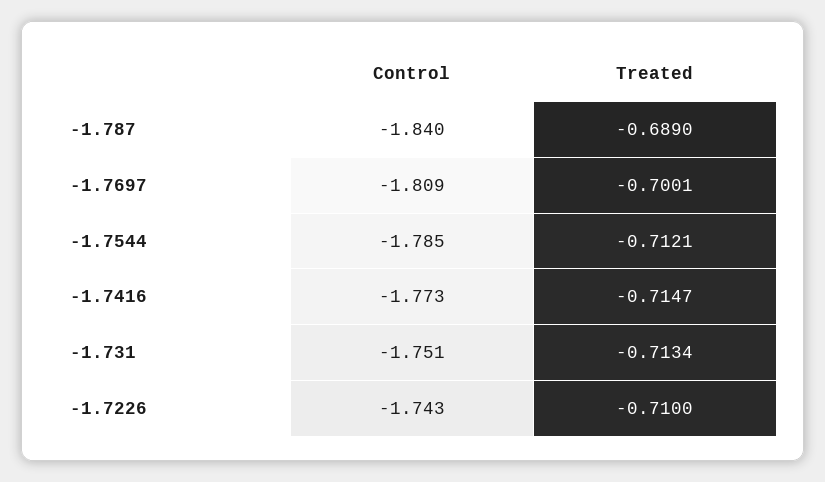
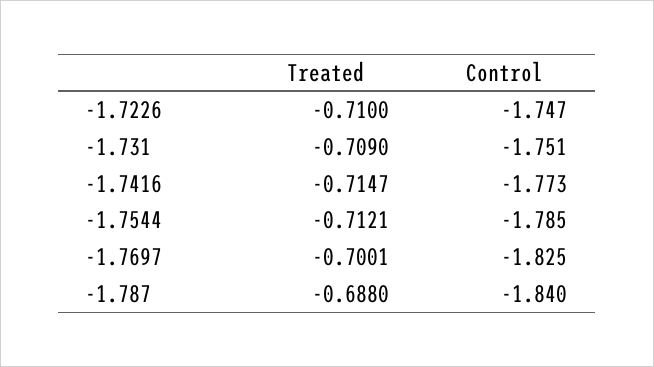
  {
    "Control": {
      "-1.787": -1.84,
-     "-1.7697": -1.809,
+     "-1.7697": -1.825,
      "-1.7544": -1.785,
      "-1.7416": -1.773,
      "-1.731": -1.751,
-     "-1.7226": -1.743
+     "-1.7226": -1.747
    },
    "Treated": {
-     "-1.787": -0.689,
+     "-1.787": -0.688,
      "-1.7697": -0.7001,
      "-1.7544": -0.7121,
      "-1.7416": -0.7147,
-     "-1.731": -0.7134,
+     "-1.731": -0.709,
      "-1.7226": -0.71
    }
  }

